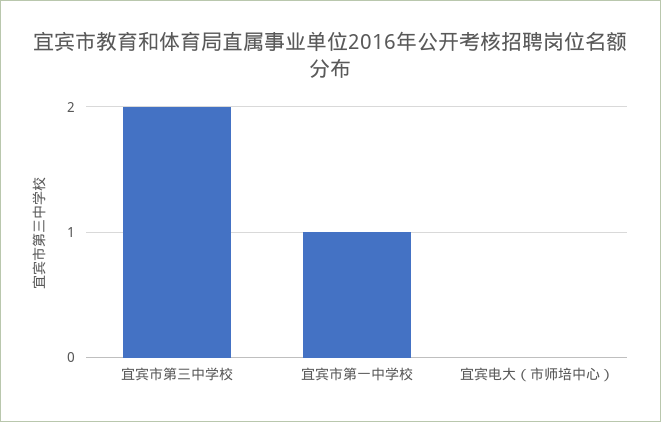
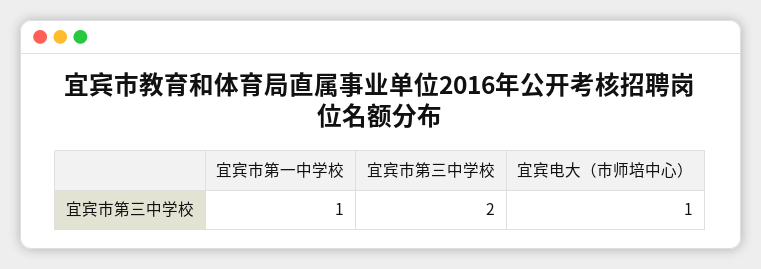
  {
    "宜宾市第三中学校": 2,
    "宜宾市第一中学校": 1,
-   "宜宾电大（市师培中心）": 0
+   "宜宾电大（市师培中心）": 1
  }

